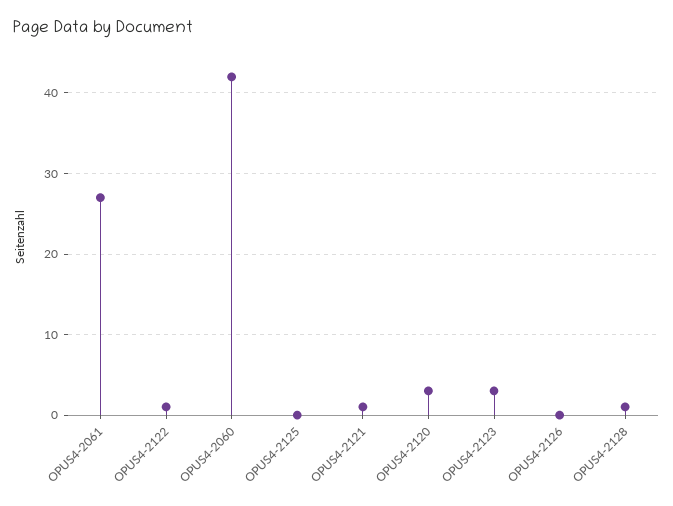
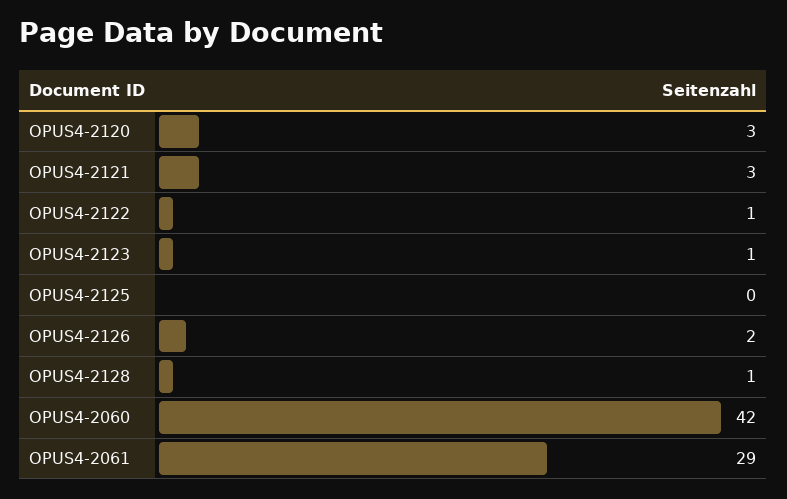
  {
-   "OPUS4-2061": 27,
+   "OPUS4-2061": 29,
    "OPUS4-2122": 1,
    "OPUS4-2060": 42,
    "OPUS4-2125": 0,
-   "OPUS4-2121": 1,
+   "OPUS4-2121": 3,
    "OPUS4-2120": 3,
-   "OPUS4-2123": 3,
+   "OPUS4-2123": 1,
-   "OPUS4-2126": 0,
+   "OPUS4-2126": 2,
    "OPUS4-2128": 1
  }

